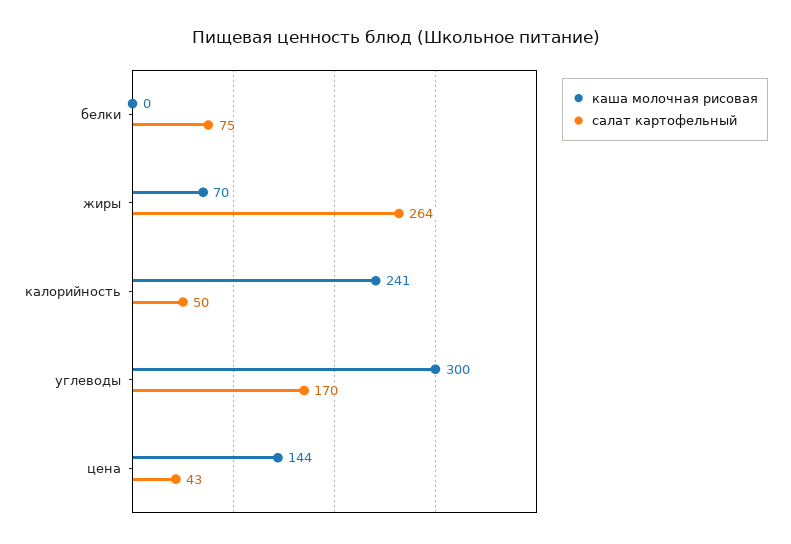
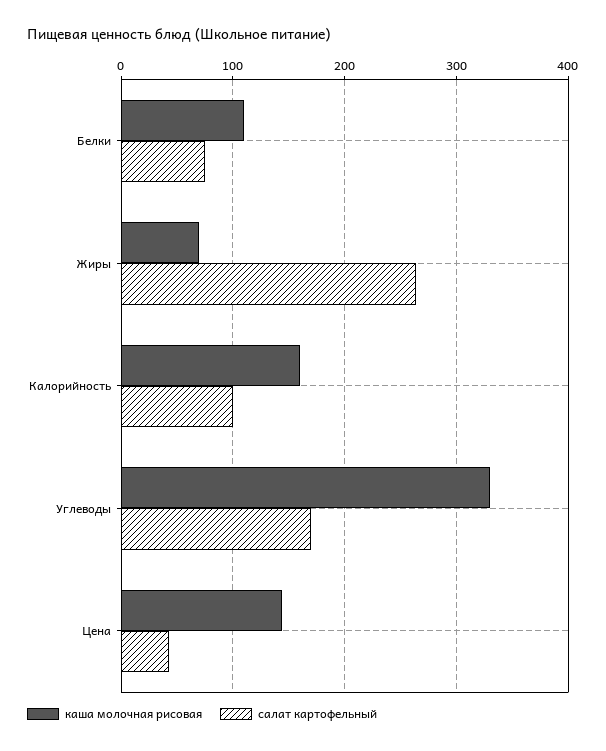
  {
    "каша молочная рисовая": {
-     "белки": 0,
+     "белки": 110,
      "жиры": 70,
-     "калорийность": 241,
+     "калорийность": 160,
-     "углеводы": 300,
+     "углеводы": 330,
      "цена": 144
    },
    "салат картофельный": {
      "белки": 75,
      "жиры": 264,
-     "калорийность": 50,
+     "калорийность": 100,
      "углеводы": 170,
      "цена": 43
    }
  }

